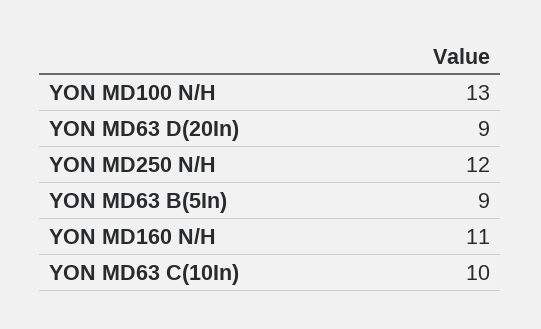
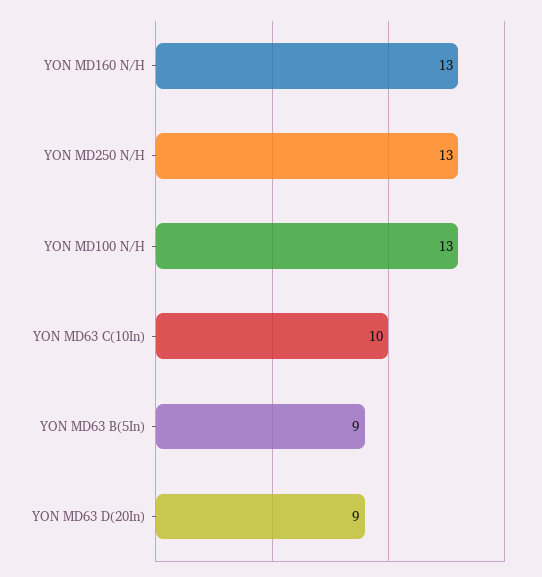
  {
    "YON MD100 N/H": 13,
    "YON MD63 D(20In)": 9,
-   "YON MD250 N/H": 12,
+   "YON MD250 N/H": 13,
    "YON MD63 B(5In)": 9,
-   "YON MD160 N/H": 11,
+   "YON MD160 N/H": 13,
    "YON MD63 C(10In)": 10
  }

